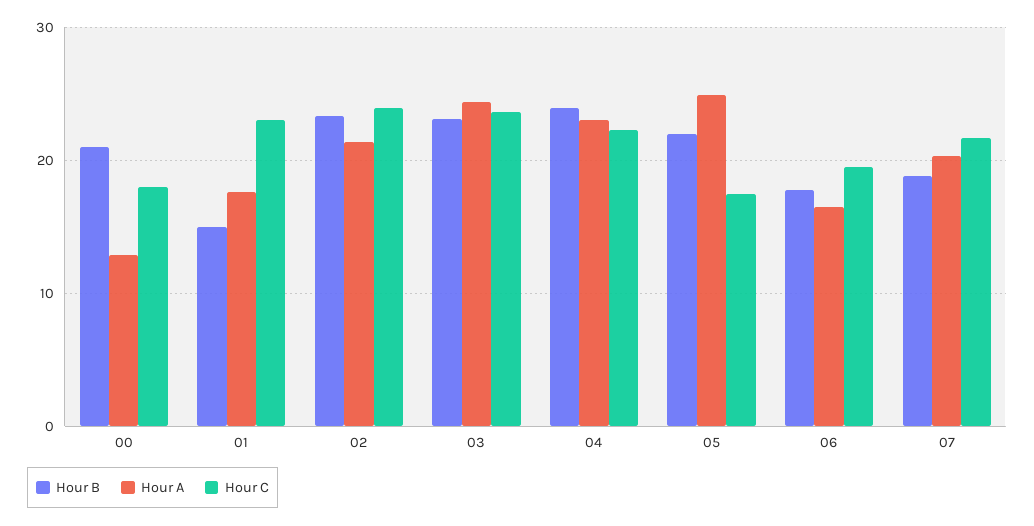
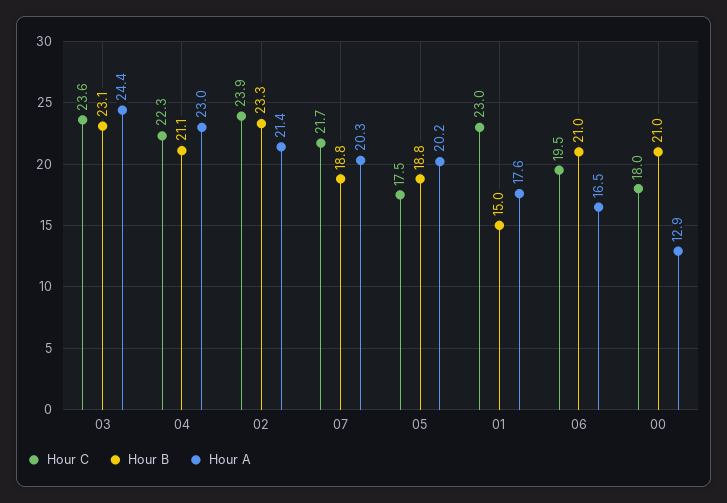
  {
    "Hour B": {
      "00": 21,
      "01": 15,
      "02": 23.3,
      "03": 23.1,
-     "04": 24,
+     "04": 21.1,
-     "05": 22,
+     "05": 18.8,
-     "06": 18,
+     "06": 21,
      "07": 18.8
    },
    "Hour A": {
      "00": 12.9,
      "01": 17.6,
      "02": 21.4,
      "03": 24.4,
      "04": 23,
-     "05": 25,
+     "05": 20.2,
      "06": 16.5,
      "07": 20.3
    },
    "Hour C": {
      "00": 18,
      "01": 23,
      "02": 23.9,
      "03": 23.6,
      "04": 22.3,
      "05": 17.5,
      "06": 19.5,
      "07": 21.7
    }
  }

